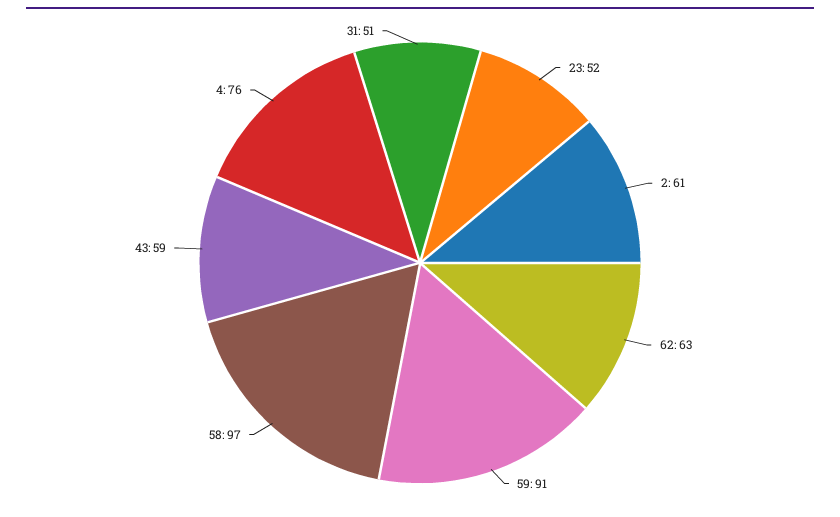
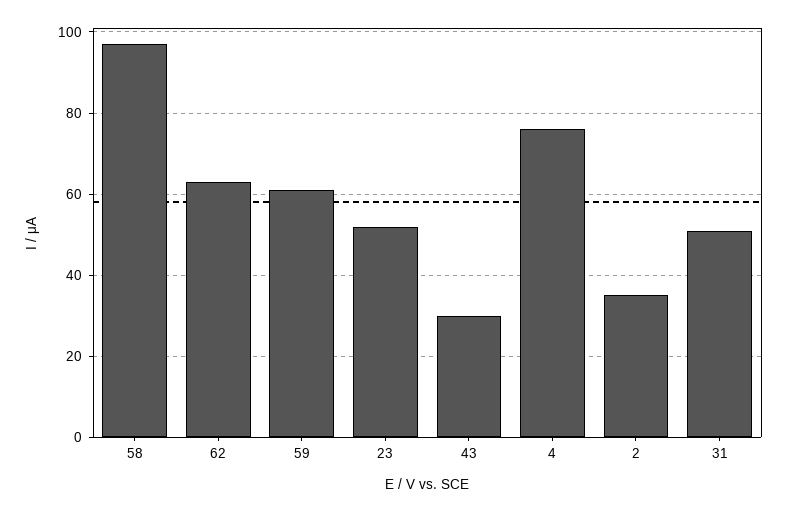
  {
    "23": 52,
-   "2": 61,
+   "2": 35,
    "62": 63,
-   "59": 91,
+   "59": 60,
    "58": 97,
-   "43": 59,
+   "43": 30,
    "4": 76,
    "31": 51
  }

